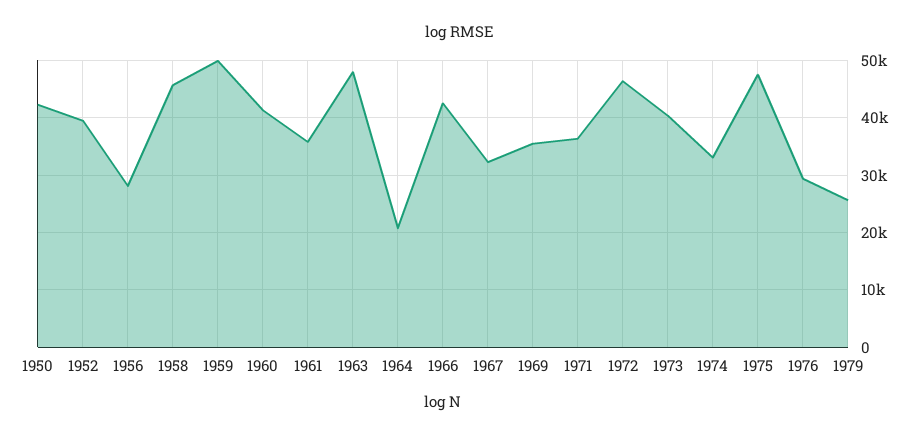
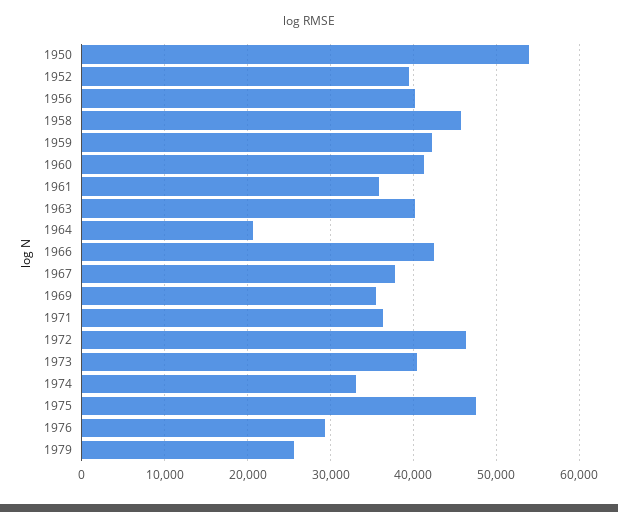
  {
-   "1950": 42000,
+   "1950": 54000,
    "1952": 39000,
-   "1956": 28000,
+   "1956": 40000,
    "1958": 46000,
-   "1959": 50000,
+   "1959": 42000,
    "1960": 41000,
    "1961": 36000,
-   "1963": 48000,
+   "1963": 40000,
    "1964": 21000,
    "1966": 43000,
-   "1967": 32000,
+   "1967": 38000,
    "1969": 35000,
    "1971": 36000,
    "1972": 46000,
    "1973": 40000,
    "1974": 33000,
    "1975": 48000,
    "1976": 29000,
    "1979": 26000
  }

